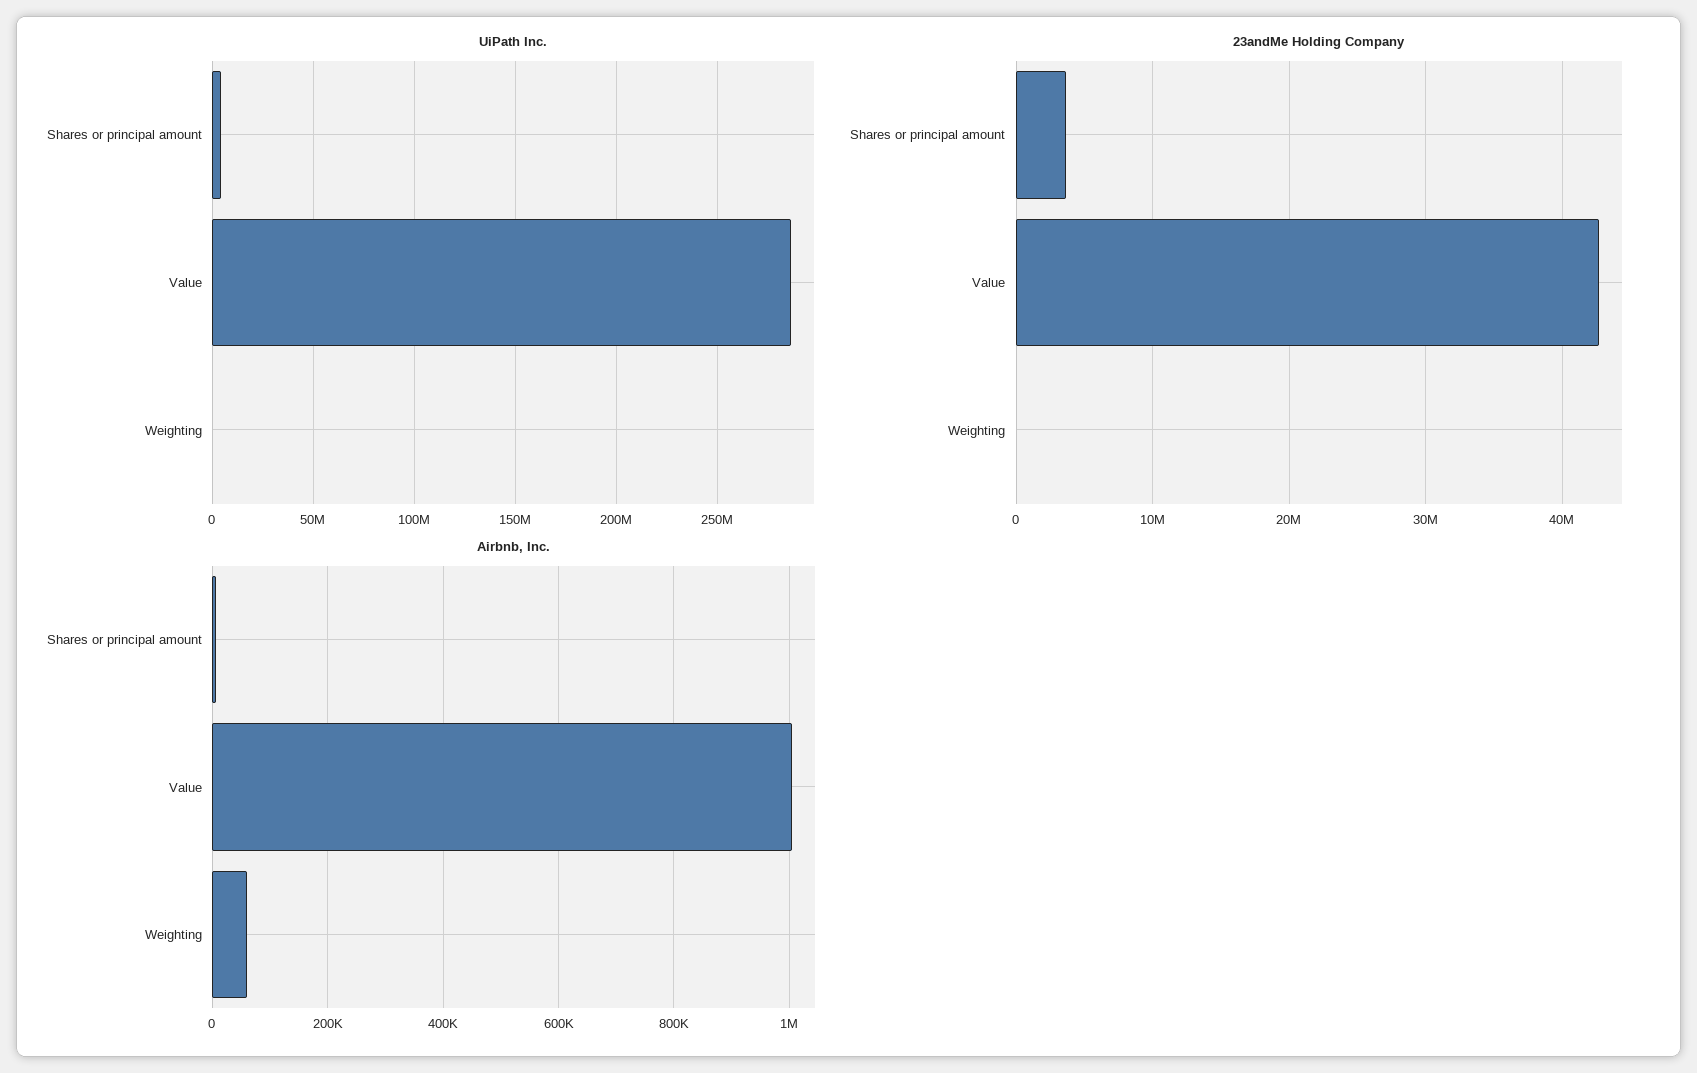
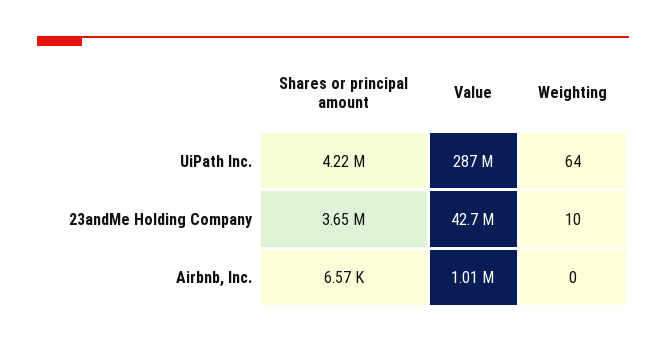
  {
    "UiPath Inc.": {
      "Shares or principal amount": 4220000,
      "Value": 287000000,
      "Weighting": 64
    },
    "23andMe Holding Company": {
      "Shares or principal amount": 3650000,
      "Value": 42700000,
      "Weighting": 10
    },
    "Airbnb, Inc.": {
      "Shares or principal amount": 6570,
      "Value": 1010000,
-     "Weighting": 60000
+     "Weighting": 0
    }
  }

